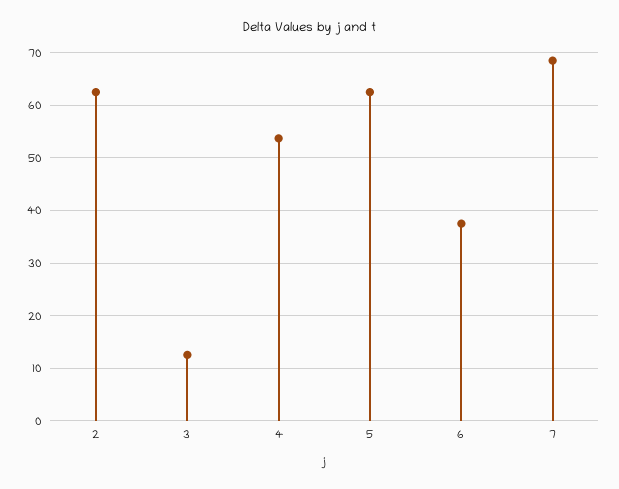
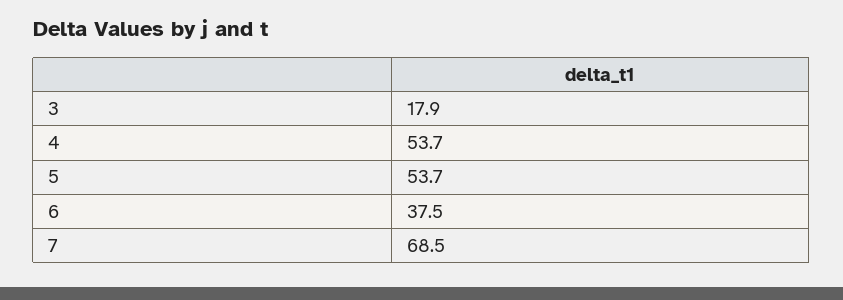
  {
-   "2": 62,
-   "3": 12,
+   "3": 17.9,
    "4": 53.7,
-   "5": 62,
+   "5": 53.7,
    "6": 37.5,
    "7": 68.5
  }

